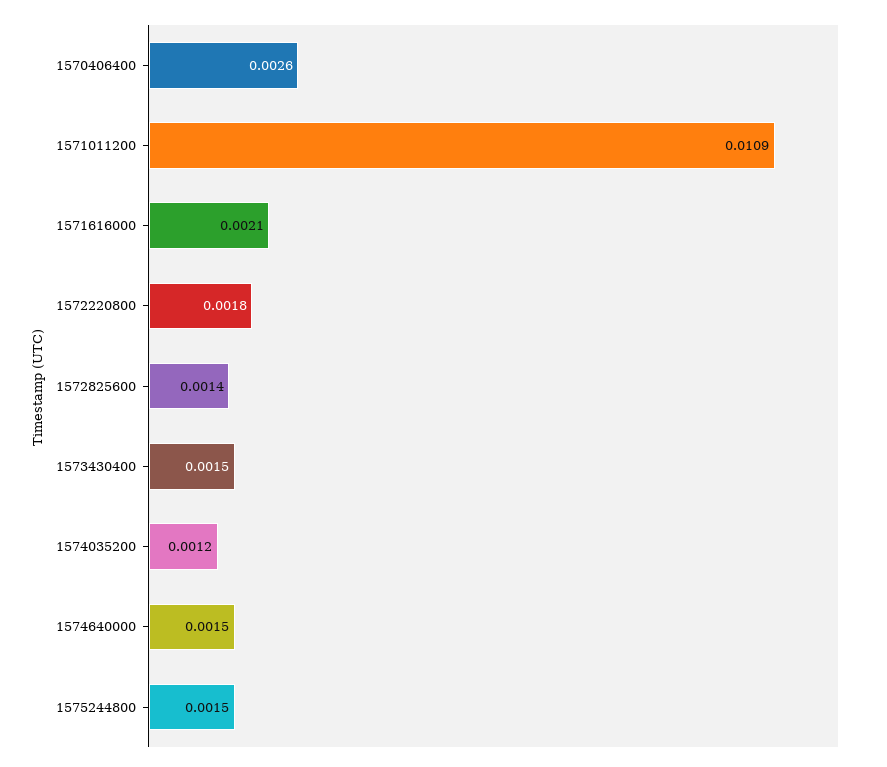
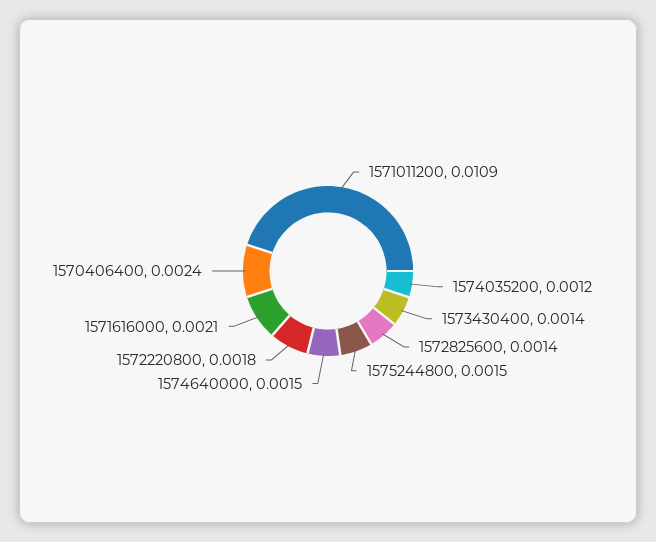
  {
-   "1570406400": 0.0026,
+   "1570406400": 0.0024,
    "1571011200": 0.0109,
    "1571616000": 0.0021,
    "1572220800": 0.0018,
    "1572825600": 0.0014,
-   "1573430400": 0.0015,
+   "1573430400": 0.0014,
    "1574035200": 0.0012,
    "1574640000": 0.0015,
    "1575244800": 0.0015
  }

